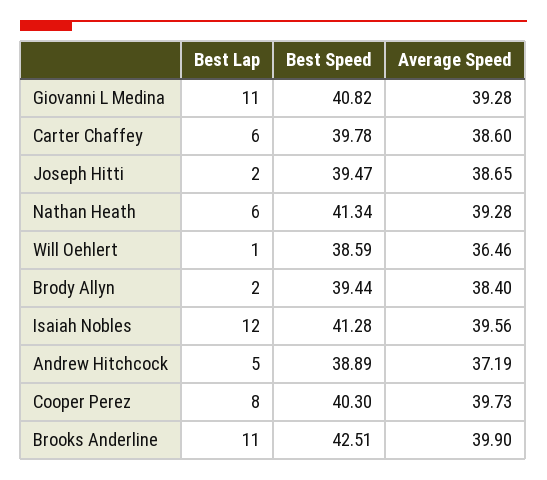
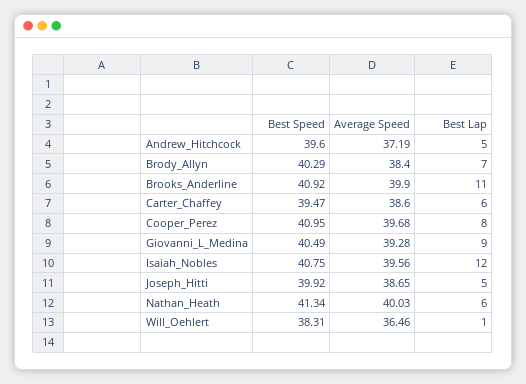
  {
    "Best Lap": {
-     "Giovanni L Medina": 11,
+     "Giovanni L Medina": 9,
      "Carter Chaffey": 6,
-     "Joseph Hitti": 2,
+     "Joseph Hitti": 5,
      "Nathan Heath": 6,
      "Will Oehlert": 1,
-     "Brody Allyn": 2,
+     "Brody Allyn": 7,
      "Isaiah Nobles": 12,
      "Andrew Hitchcock": 5,
      "Cooper Perez": 8,
      "Brooks Anderline": 11
    },
    "Best Speed": {
-     "Giovanni L Medina": 40.82,
+     "Giovanni L Medina": 40.49,
-     "Carter Chaffey": 39.78,
+     "Carter Chaffey": 39.47,
-     "Joseph Hitti": 39.47,
+     "Joseph Hitti": 39.92,
      "Nathan Heath": 41.34,
-     "Will Oehlert": 38.59,
+     "Will Oehlert": 38.31,
-     "Brody Allyn": 39.44,
+     "Brody Allyn": 40.29,
-     "Isaiah Nobles": 41.28,
+     "Isaiah Nobles": 40.75,
-     "Andrew Hitchcock": 38.89,
+     "Andrew Hitchcock": 39.6,
-     "Cooper Perez": 40.3,
+     "Cooper Perez": 40.95,
-     "Brooks Anderline": 42.51
+     "Brooks Anderline": 40.92
    },
    "Average Speed": {
      "Giovanni L Medina": 39.28,
      "Carter Chaffey": 38.6,
      "Joseph Hitti": 38.65,
-     "Nathan Heath": 39.28,
+     "Nathan Heath": 40.03,
      "Will Oehlert": 36.46,
      "Brody Allyn": 38.4,
      "Isaiah Nobles": 39.56,
      "Andrew Hitchcock": 37.19,
-     "Cooper Perez": 39.73,
+     "Cooper Perez": 39.68,
      "Brooks Anderline": 39.9
    }
  }

